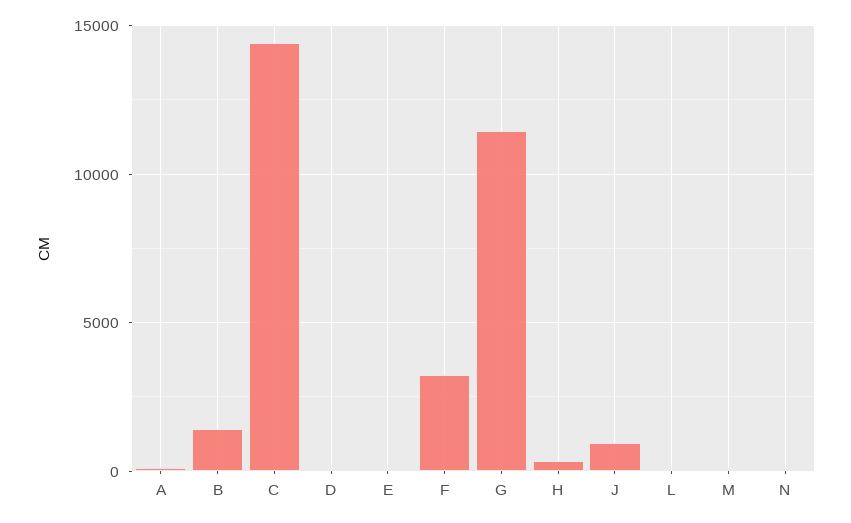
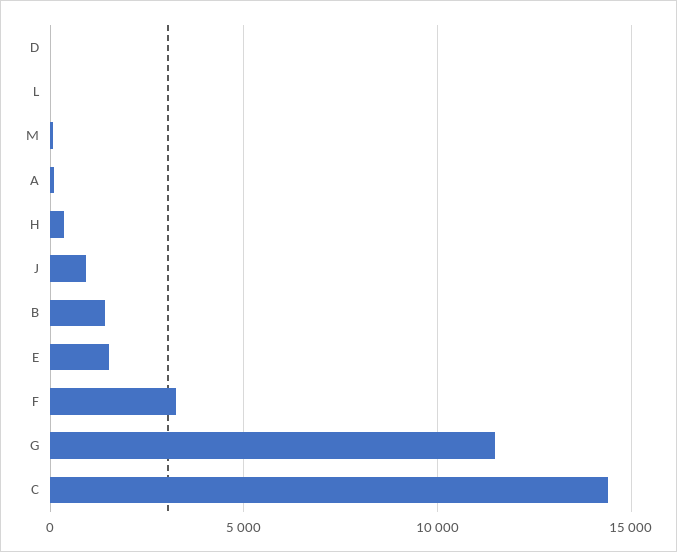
  {
    "A": 0,
    "B": 1500,
    "C": 14500,
    "D": 0,
-   "E": 0,
+   "E": 1500,
    "F": 3000,
    "G": 11500,
    "H": 500,
    "J": 1000,
    "L": 0,
-   "M": 0,
+   "M": 0
-   "N": 0
  }

